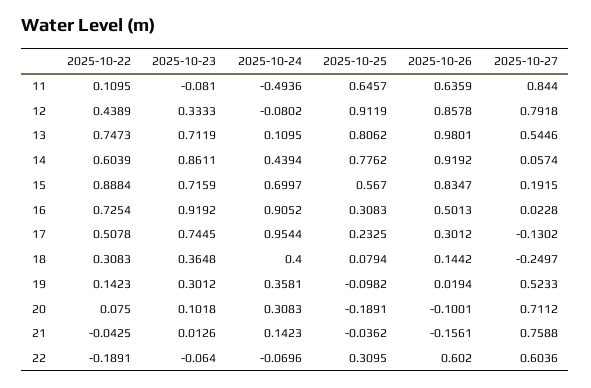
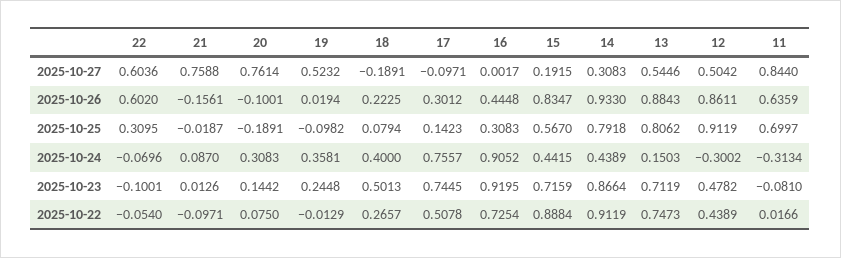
  {
    "2025-10-22": {
-     "11": 0.1095,
+     "11": 0.0166,
      "12": 0.4389,
      "13": 0.7473,
-     "14": 0.6039,
+     "14": 0.9119,
      "15": 0.8884,
      "16": 0.7254,
      "17": 0.5078,
-     "18": 0.3083,
+     "18": 0.2657,
-     "19": 0.1423,
+     "19": -0.0129,
      "20": 0.075,
-     "21": -0.0425,
+     "21": -0.0971,
-     "22": -0.1891
+     "22": -0.054
    },
    "2025-10-23": {
      "11": -0.081,
-     "12": 0.3333,
+     "12": 0.4782,
      "13": 0.7119,
-     "14": 0.8611,
+     "14": 0.8664,
      "15": 0.7159,
-     "16": 0.9192,
+     "16": 0.9195,
      "17": 0.7445,
-     "18": 0.3648,
+     "18": 0.5013,
-     "19": 0.3012,
+     "19": 0.2448,
-     "20": 0.1018,
+     "20": 0.1442,
      "21": 0.0126,
-     "22": -0.064
+     "22": -0.1001
    },
    "2025-10-24": {
-     "11": -0.4936,
+     "11": -0.3134,
-     "12": -0.0802,
+     "12": -0.3002,
-     "13": 0.1095,
+     "13": 0.1503,
-     "14": 0.4394,
+     "14": 0.4389,
-     "15": 0.6997,
+     "15": 0.4415,
      "16": 0.9052,
-     "17": 0.9544,
+     "17": 0.7557,
      "18": 0.4,
      "19": 0.3581,
      "20": 0.3083,
-     "21": 0.1423,
+     "21": 0.087,
      "22": -0.0696
    },
    "2025-10-25": {
-     "11": 0.6457,
+     "11": 0.6997,
      "12": 0.9119,
      "13": 0.8062,
-     "14": 0.7762,
+     "14": 0.7918,
      "15": 0.567,
      "16": 0.3083,
-     "17": 0.2325,
+     "17": 0.1423,
      "18": 0.0794,
      "19": -0.0982,
      "20": -0.1891,
-     "21": -0.0362,
+     "21": -0.0187,
      "22": 0.3095
    },
    "2025-10-26": {
      "11": 0.6359,
-     "12": 0.8578,
+     "12": 0.8611,
-     "13": 0.9801,
+     "13": 0.8843,
-     "14": 0.9192,
+     "14": 0.933,
      "15": 0.8347,
-     "16": 0.5013,
+     "16": 0.4448,
      "17": 0.3012,
-     "18": 0.1442,
+     "18": 0.2225,
      "19": 0.0194,
      "20": -0.1001,
      "21": -0.1561,
      "22": 0.602
    },
    "2025-10-27": {
      "11": 0.844,
-     "12": 0.7918,
+     "12": 0.5042,
      "13": 0.5446,
-     "14": 0.0574,
+     "14": 0.3083,
      "15": 0.1915,
-     "16": 0.0228,
+     "16": 0.0017,
-     "17": -0.1302,
+     "17": -0.0971,
-     "18": -0.2497,
+     "18": -0.1891,
-     "19": 0.5233,
+     "19": 0.5232,
-     "20": 0.7112,
+     "20": 0.7614,
      "21": 0.7588,
      "22": 0.6036
    }
  }

